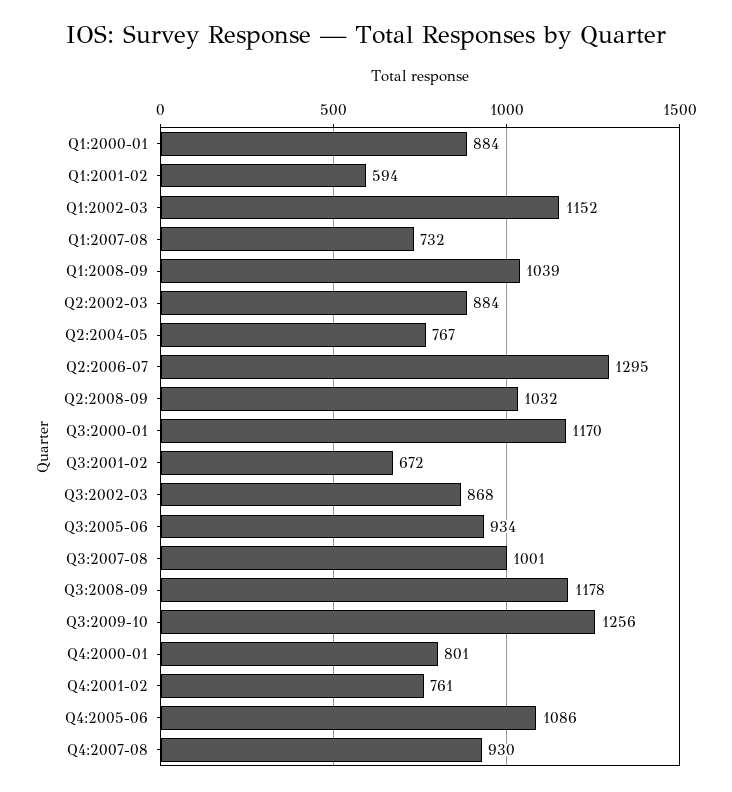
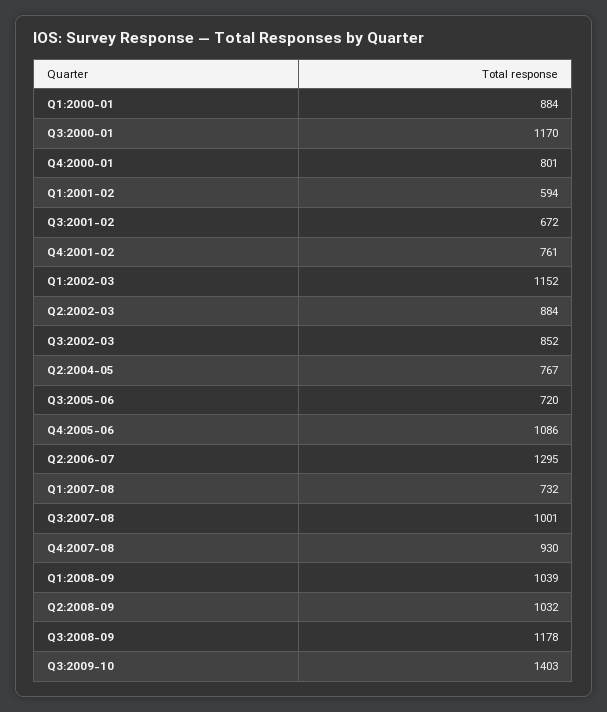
  {
    "Q1:2000-01": 884,
    "Q1:2001-02": 594,
    "Q1:2002-03": 1152,
    "Q1:2007-08": 732,
    "Q1:2008-09": 1039,
    "Q2:2002-03": 884,
    "Q2:2004-05": 767,
    "Q2:2006-07": 1295,
    "Q2:2008-09": 1032,
    "Q3:2000-01": 1170,
    "Q3:2001-02": 672,
-   "Q3:2002-03": 868,
+   "Q3:2002-03": 852,
-   "Q3:2005-06": 934,
+   "Q3:2005-06": 720,
    "Q3:2007-08": 1001,
    "Q3:2008-09": 1178,
-   "Q3:2009-10": 1256,
+   "Q3:2009-10": 1403,
    "Q4:2000-01": 801,
    "Q4:2001-02": 761,
    "Q4:2005-06": 1086,
    "Q4:2007-08": 930
  }

